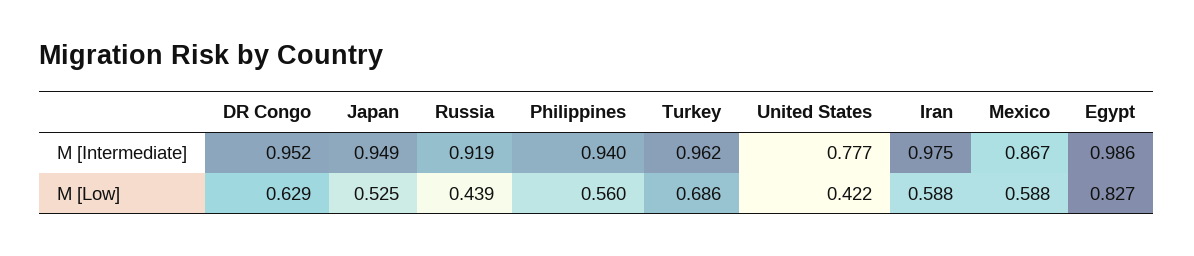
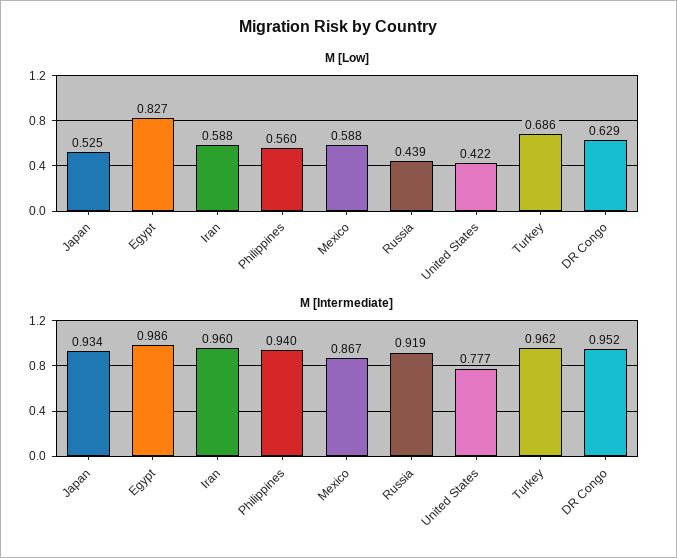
  {
    "M [Intermediate]": {
      "DR Congo": 0.952,
-     "Japan": 0.949,
+     "Japan": 0.934,
      "Russia": 0.919,
      "Philippines": 0.94,
      "Turkey": 0.962,
      "United States": 0.777,
-     "Iran": 0.975,
+     "Iran": 0.96,
      "Mexico": 0.867,
      "Egypt": 0.986
    },
    "M [Low]": {
      "DR Congo": 0.629,
      "Japan": 0.525,
      "Russia": 0.439,
      "Philippines": 0.56,
      "Turkey": 0.686,
      "United States": 0.422,
      "Iran": 0.588,
      "Mexico": 0.588,
      "Egypt": 0.827
    }
  }

